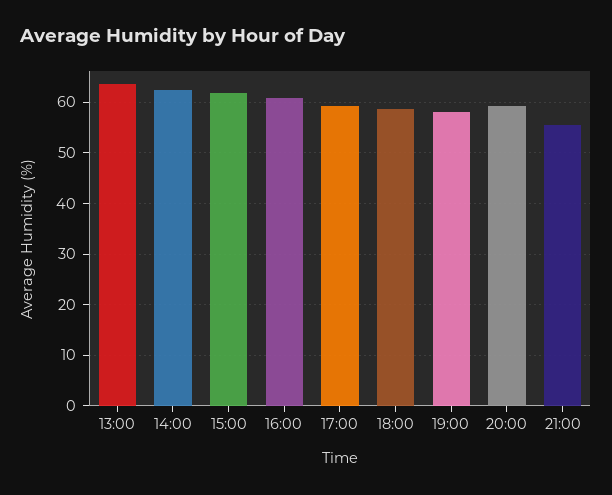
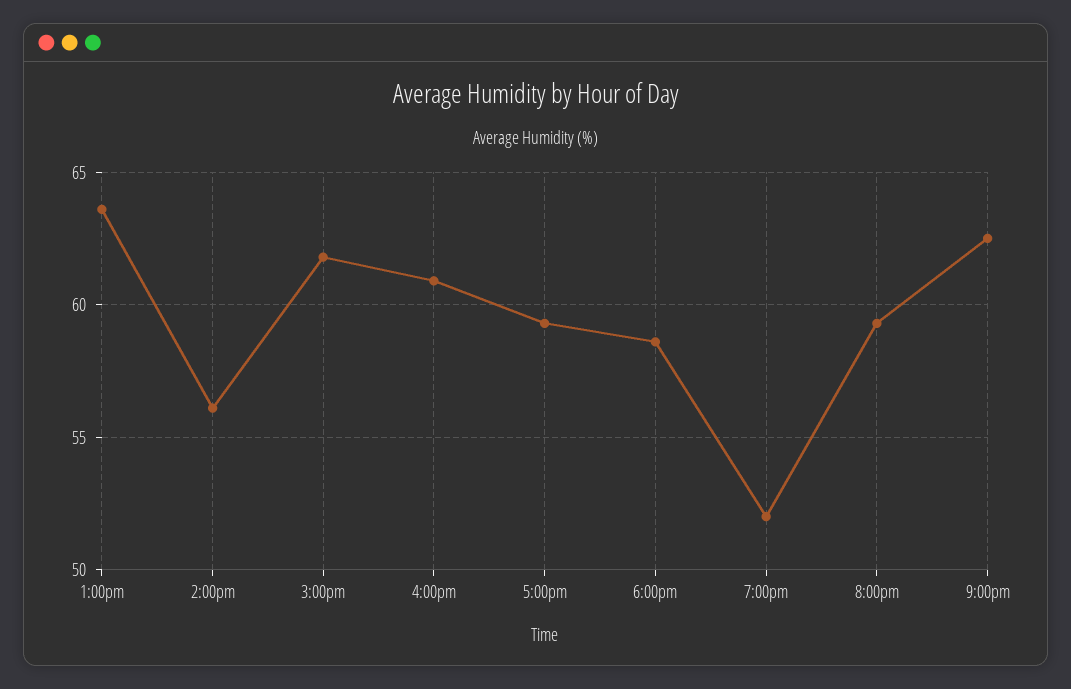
  {
    "13:00": 63.5,
-   "14:00": 62,
+   "14:00": 56,
    "15:00": 62,
    "16:00": 61,
    "17:00": 59.5,
    "18:00": 58.5,
-   "19:00": 58,
+   "19:00": 52,
    "20:00": 59.5,
-   "21:00": 56
+   "21:00": 62.5
  }

